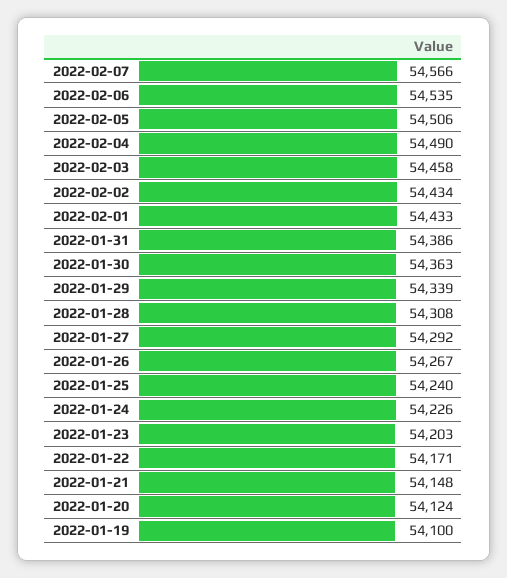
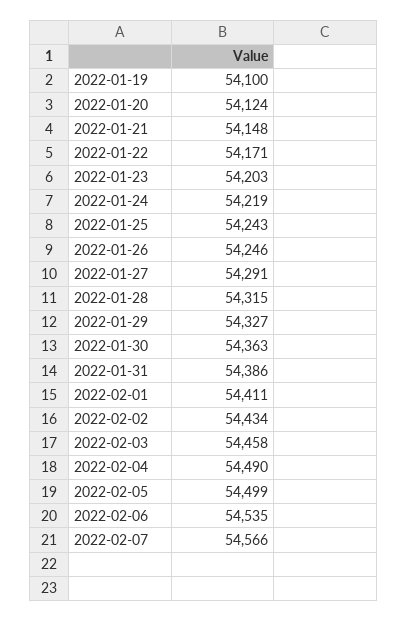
  {
    "2022-02-07": 54566,
    "2022-02-06": 54535,
-   "2022-02-05": 54506,
+   "2022-02-05": 54499,
    "2022-02-04": 54490,
    "2022-02-03": 54458,
    "2022-02-02": 54434,
-   "2022-02-01": 54433,
+   "2022-02-01": 54411,
    "2022-01-31": 54386,
    "2022-01-30": 54363,
-   "2022-01-29": 54339,
+   "2022-01-29": 54327,
-   "2022-01-28": 54308,
+   "2022-01-28": 54315,
-   "2022-01-27": 54292,
+   "2022-01-27": 54291,
-   "2022-01-26": 54267,
+   "2022-01-26": 54246,
-   "2022-01-25": 54240,
+   "2022-01-25": 54243,
-   "2022-01-24": 54226,
+   "2022-01-24": 54219,
    "2022-01-23": 54203,
    "2022-01-22": 54171,
    "2022-01-21": 54148,
    "2022-01-20": 54124,
    "2022-01-19": 54100
  }

